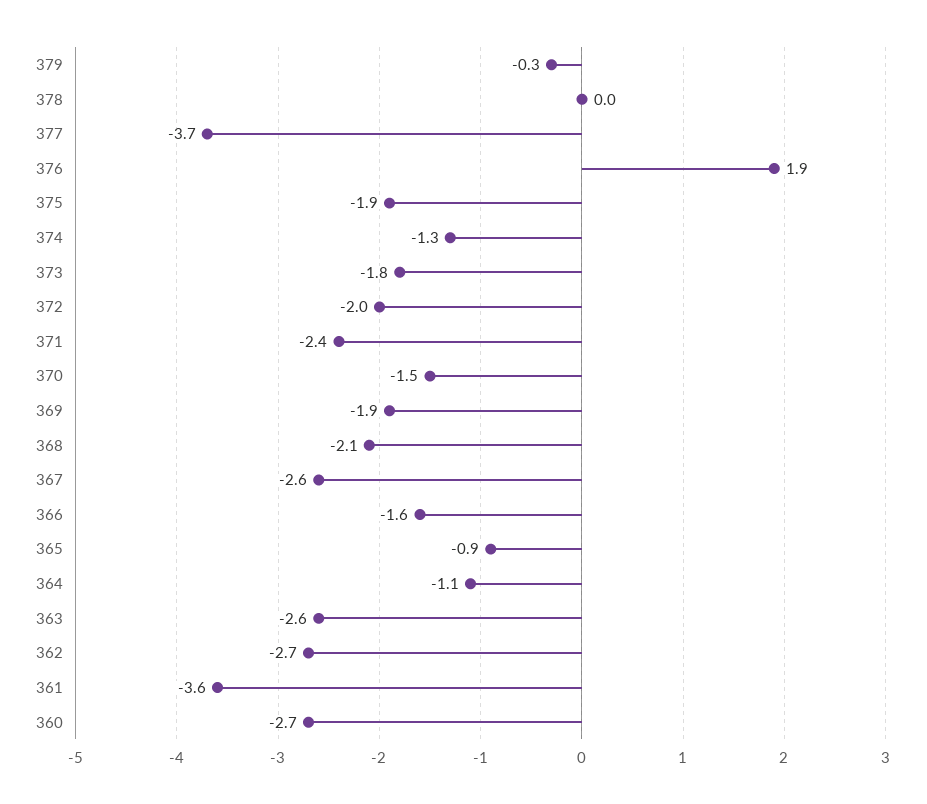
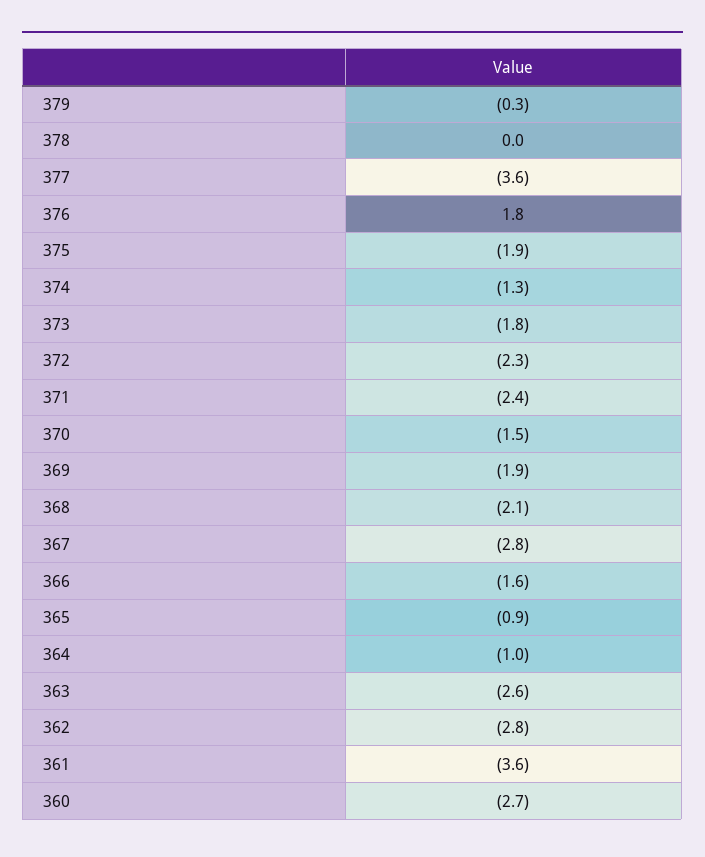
  {
    "379": -0.3,
    "378": 0,
-   "377": -3.7,
+   "377": -3.6,
-   "376": 1.9,
+   "376": 1.8,
    "375": -1.9,
    "374": -1.3,
    "373": -1.8,
-   "372": -2,
+   "372": -2.3,
    "371": -2.4,
    "370": -1.5,
    "369": -1.9,
    "368": -2.1,
-   "367": -2.6,
+   "367": -2.8,
    "366": -1.6,
    "365": -0.9,
-   "364": -1.1,
+   "364": -1,
    "363": -2.6,
-   "362": -2.7,
+   "362": -2.8,
    "361": -3.6,
    "360": -2.7
  }

